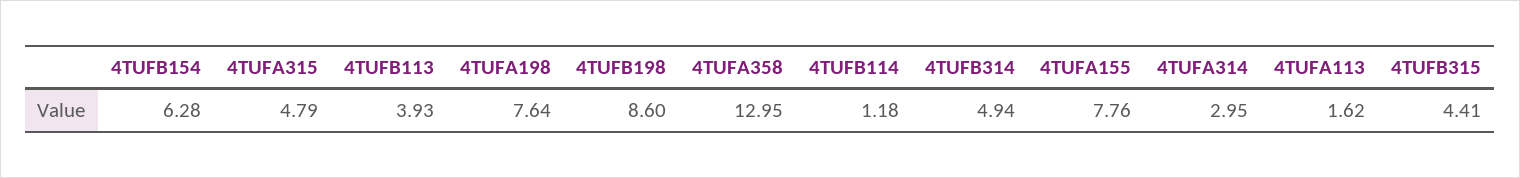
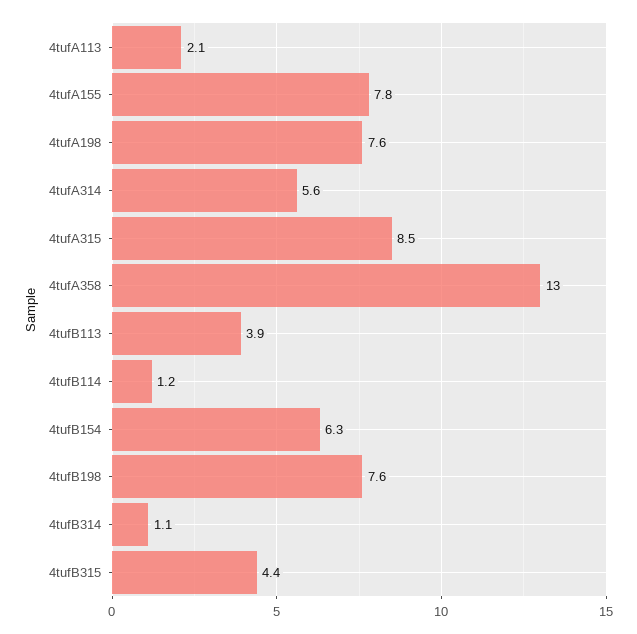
  {
    "4TUFB154": 6.28,
-   "4TUFA315": 4.79,
+   "4TUFA315": 8.5,
    "4TUFB113": 3.93,
    "4TUFA198": 7.64,
-   "4TUFB198": 8.6,
+   "4TUFB198": 7.6,
    "4TUFA358": 12.95,
    "4TUFB114": 1.18,
-   "4TUFB314": 4.94,
+   "4TUFB314": 1.1,
    "4TUFA155": 7.76,
-   "4TUFA314": 2.95,
+   "4TUFA314": 5.6,
-   "4TUFA113": 1.62,
+   "4TUFA113": 2.1,
    "4TUFB315": 4.41
  }

